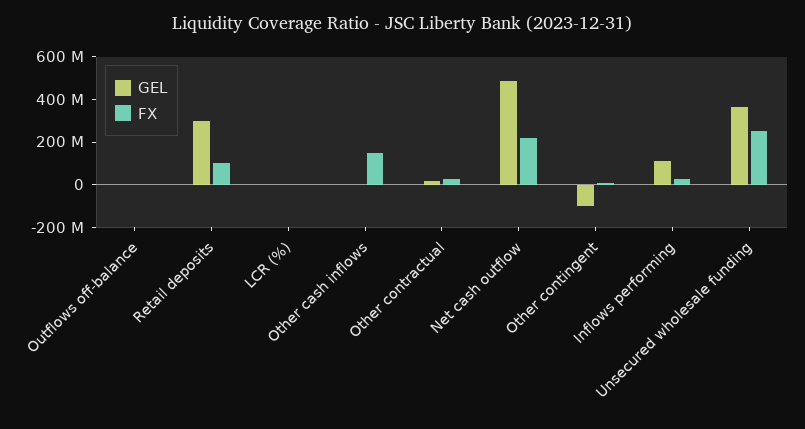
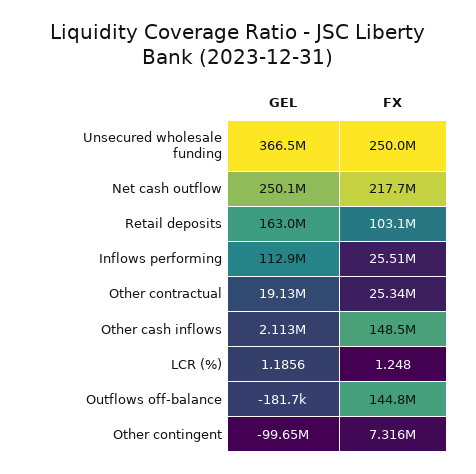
  {
    "GEL": {
      "Outflows off-balance": -181700,
-     "Retail deposits": 300000000,
+     "Retail deposits": 163000000,
      "LCR (%)": 1.1856,
      "Other cash inflows": 2113000,
      "Other contractual": 19130000,
-     "Net cash outflow": 500000000,
+     "Net cash outflow": 250100000,
      "Other contingent": -99650000,
      "Inflows performing": 112900000,
      "Unsecured wholesale funding": 366500000
    },
    "FX": {
-     "Outflows off-balance": 0,
+     "Outflows off-balance": 144800000,
      "Retail deposits": 103100000,
      "LCR (%)": 1.248,
      "Other cash inflows": 148500000,
      "Other contractual": 25340000,
      "Net cash outflow": 217700000,
      "Other contingent": 7316000,
      "Inflows performing": 25510000,
      "Unsecured wholesale funding": 250000000
    }
  }

